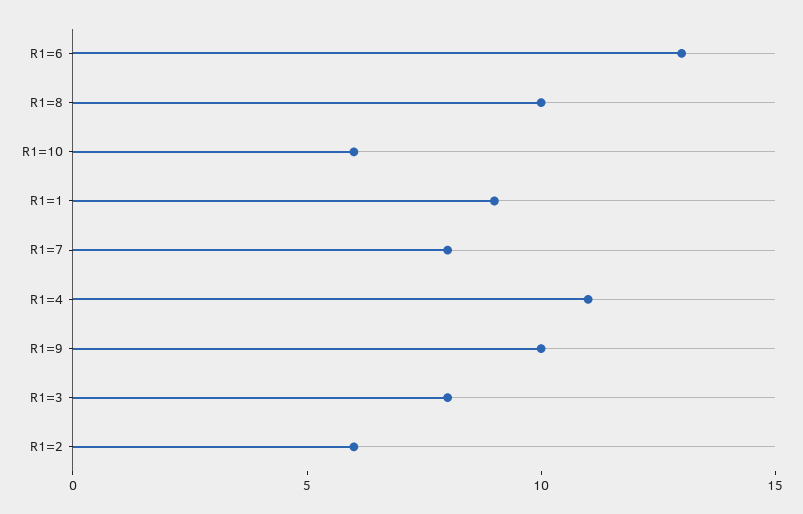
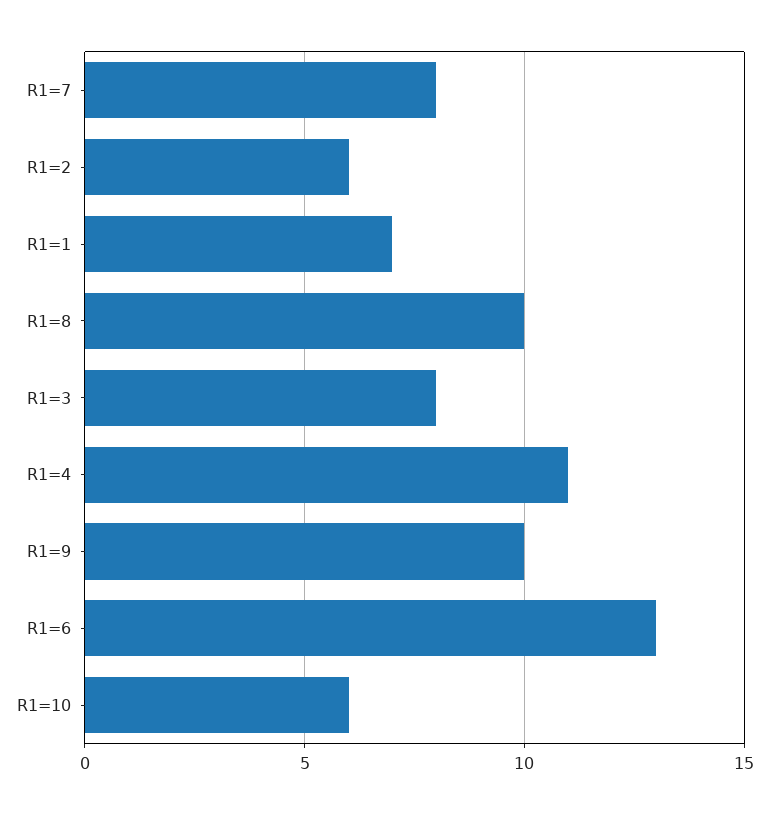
  {
    "R1=6": 13,
    "R1=8": 10,
    "R1=10": 6,
-   "R1=1": 9,
+   "R1=1": 7,
    "R1=7": 8,
    "R1=4": 11,
    "R1=9": 10,
    "R1=3": 8,
    "R1=2": 6
  }

